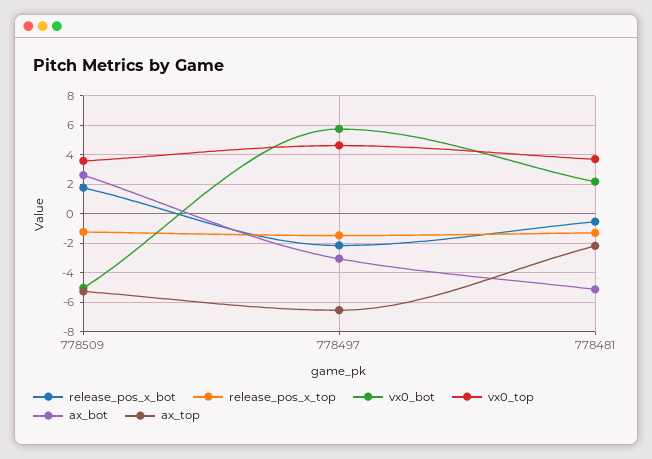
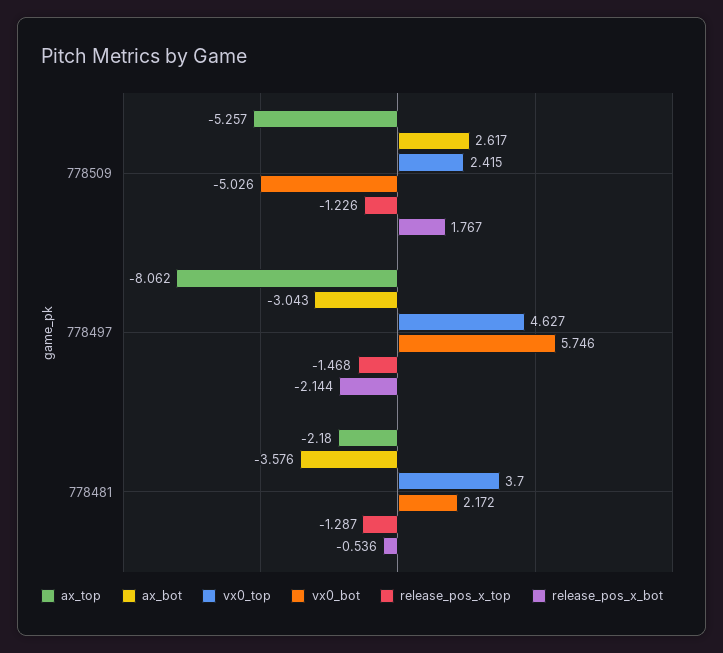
  {
    "release_pos_x_bot": {
      "778509": 1.767,
      "778497": -2.144,
      "778481": -0.536
    },
    "release_pos_x_top": {
      "778509": -1.226,
      "778497": -1.468,
      "778481": -1.287
    },
    "vx0_bot": {
      "778509": -5.026,
      "778497": 5.746,
      "778481": 2.172
    },
    "vx0_top": {
-     "778509": 3.5,
+     "778509": 2.415,
      "778497": 4.627,
      "778481": 3.7
    },
    "ax_bot": {
      "778509": 2.617,
      "778497": -3.043,
-     "778481": -5
+     "778481": -3.576
    },
    "ax_top": {
      "778509": -5.257,
-     "778497": -6.5,
+     "778497": -8.062,
      "778481": -2.18
    }
  }

